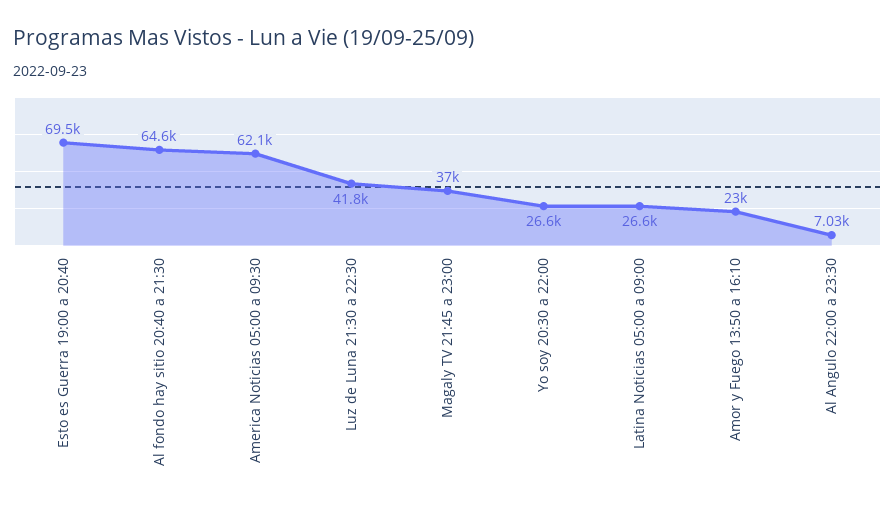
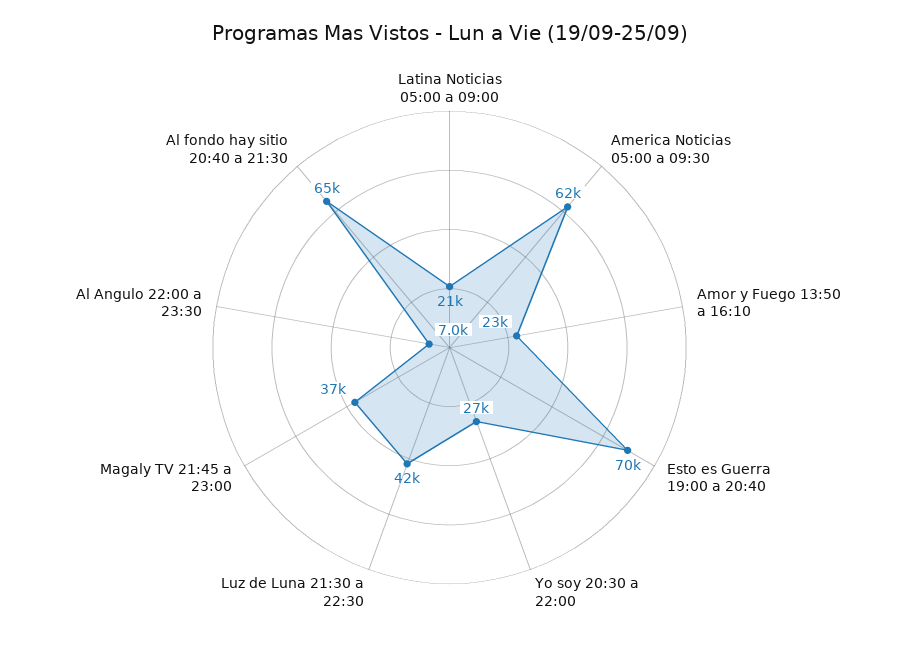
  {
    "Esto es Guerra 19:00 a 20:40": 69500,
    "Al fondo hay sitio 20:40 a 21:30": 64600,
    "America Noticias 05:00 a 09:30": 62100,
    "Luz de Luna 21:30 a 22:30": 41800,
    "Magaly TV 21:45 a 23:00": 37000,
    "Yo soy 20:30 a 22:00": 26600,
-   "Latina Noticias 05:00 a 09:00": 26600,
+   "Latina Noticias 05:00 a 09:00": 21000,
    "Amor y Fuego 13:50 a 16:10": 23000,
    "Al Angulo 22:00 a 23:30": 7030
  }

